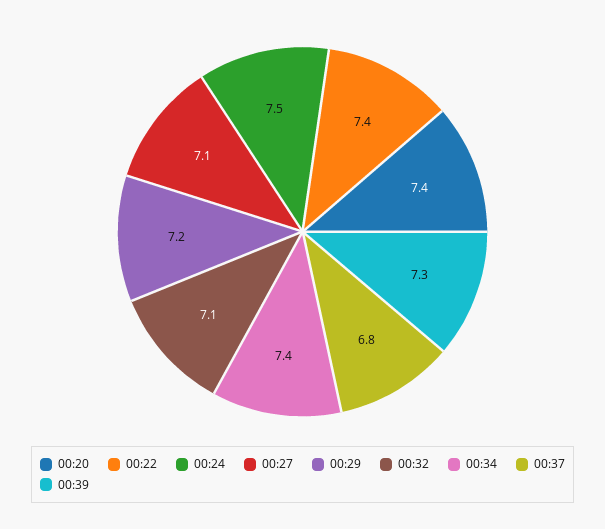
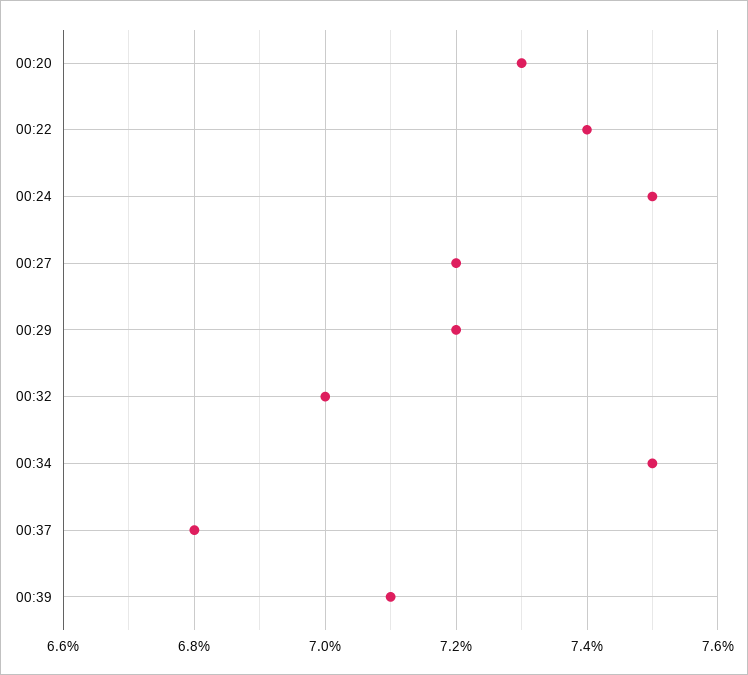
  {
-   "00:20": 7.4,
+   "00:20": 7.3,
    "00:22": 7.4,
    "00:24": 7.5,
-   "00:27": 7.1,
+   "00:27": 7.2,
    "00:29": 7.2,
-   "00:32": 7.1,
+   "00:32": 7,
-   "00:34": 7.4,
+   "00:34": 7.5,
    "00:37": 6.8,
-   "00:39": 7.3
+   "00:39": 7.1
  }

